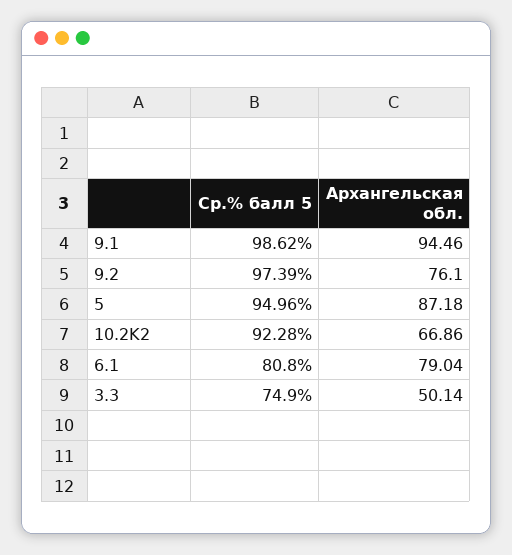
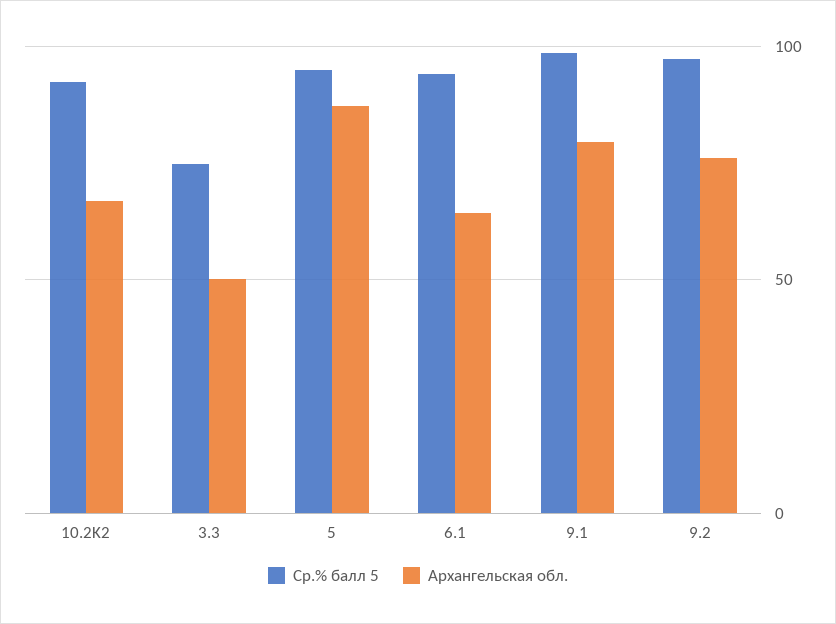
  {
    "Ср.% балл 5": {
      "9.1": 98.62,
      "9.2": 97.39,
      "5": 94.96,
      "10.2K2": 92.28,
-     "6.1": 80.8,
+     "6.1": 95,
      "3.3": 74.9
    },
    "Архангельская обл.": {
-     "9.1": 94.46,
+     "9.1": 80,
      "9.2": 76.1,
      "5": 87.18,
      "10.2K2": 66.86,
-     "6.1": 79.04,
+     "6.1": 65,
      "3.3": 50.14
    }
  }

